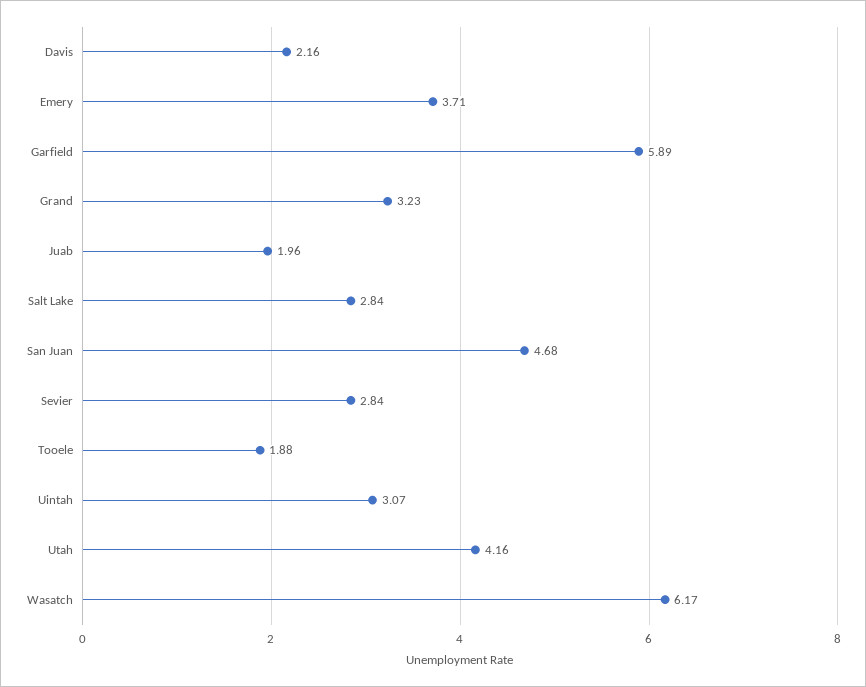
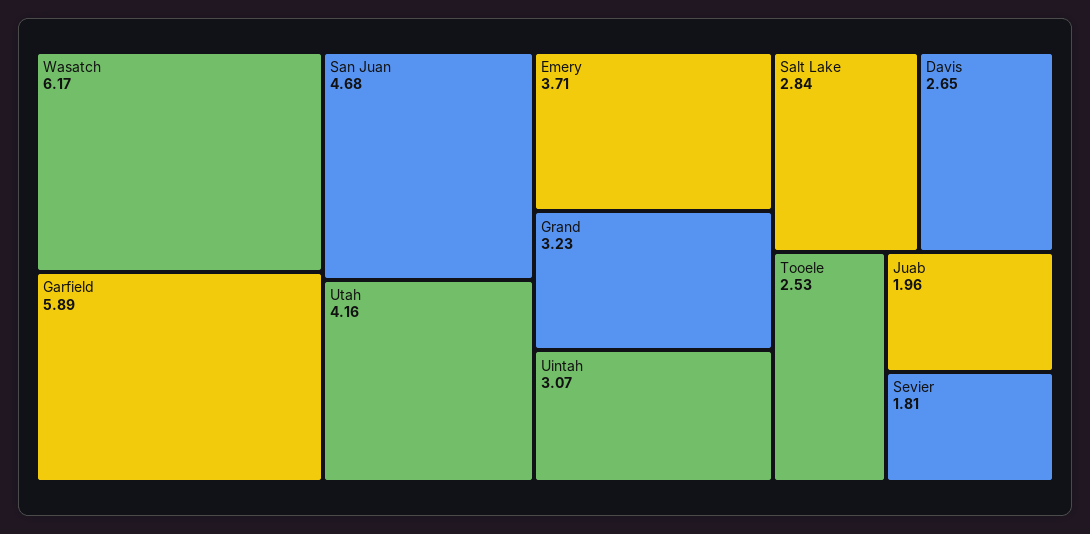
  {
-   "Davis": 2.16,
+   "Davis": 2.65,
    "Emery": 3.71,
    "Garfield": 5.89,
    "Grand": 3.23,
    "Juab": 1.96,
    "Salt Lake": 2.84,
    "San Juan": 4.68,
-   "Sevier": 2.84,
+   "Sevier": 1.81,
-   "Tooele": 1.88,
+   "Tooele": 2.53,
    "Uintah": 3.07,
    "Utah": 4.16,
    "Wasatch": 6.17
  }

